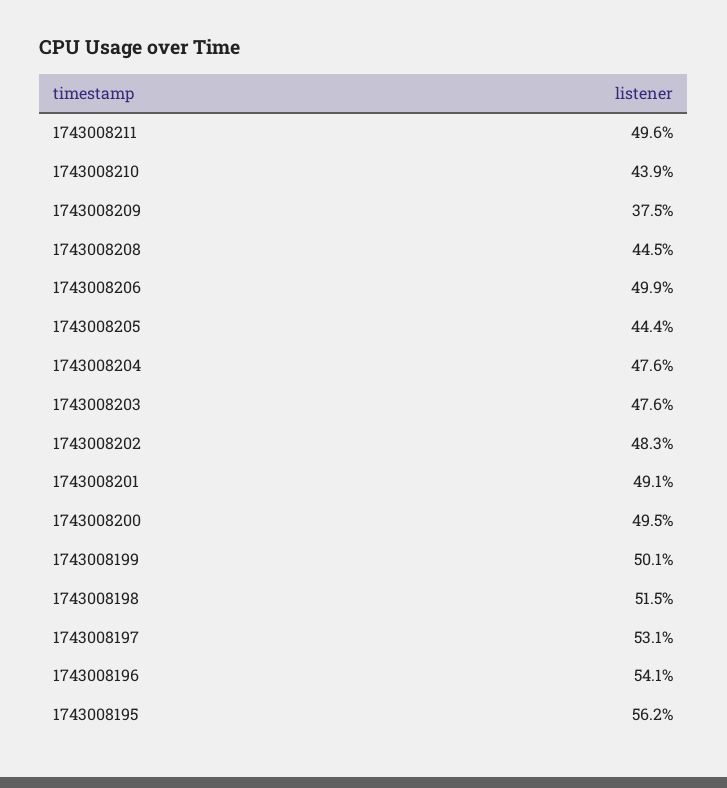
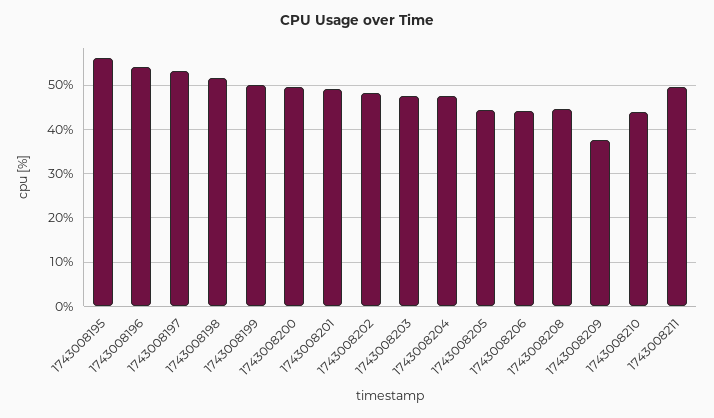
  {
    "1743008211": 49.6,
    "1743008210": 43.9,
    "1743008209": 37.5,
    "1743008208": 44.5,
-   "1743008206": 49.9,
+   "1743008206": 44,
    "1743008205": 44.4,
    "1743008204": 47.6,
    "1743008203": 47.6,
    "1743008202": 48.3,
    "1743008201": 49.1,
    "1743008200": 49.5,
    "1743008199": 50.1,
    "1743008198": 51.5,
    "1743008197": 53.1,
    "1743008196": 54.1,
    "1743008195": 56.2
  }

